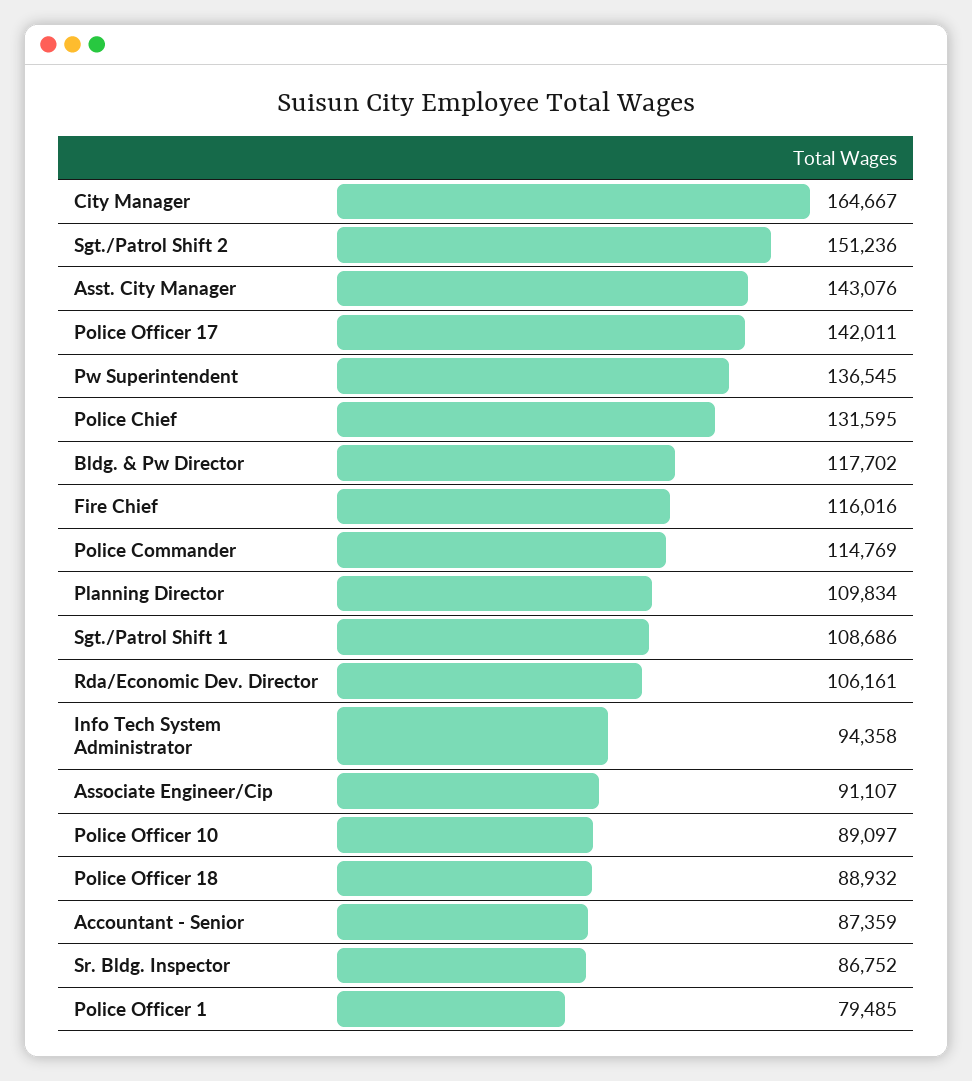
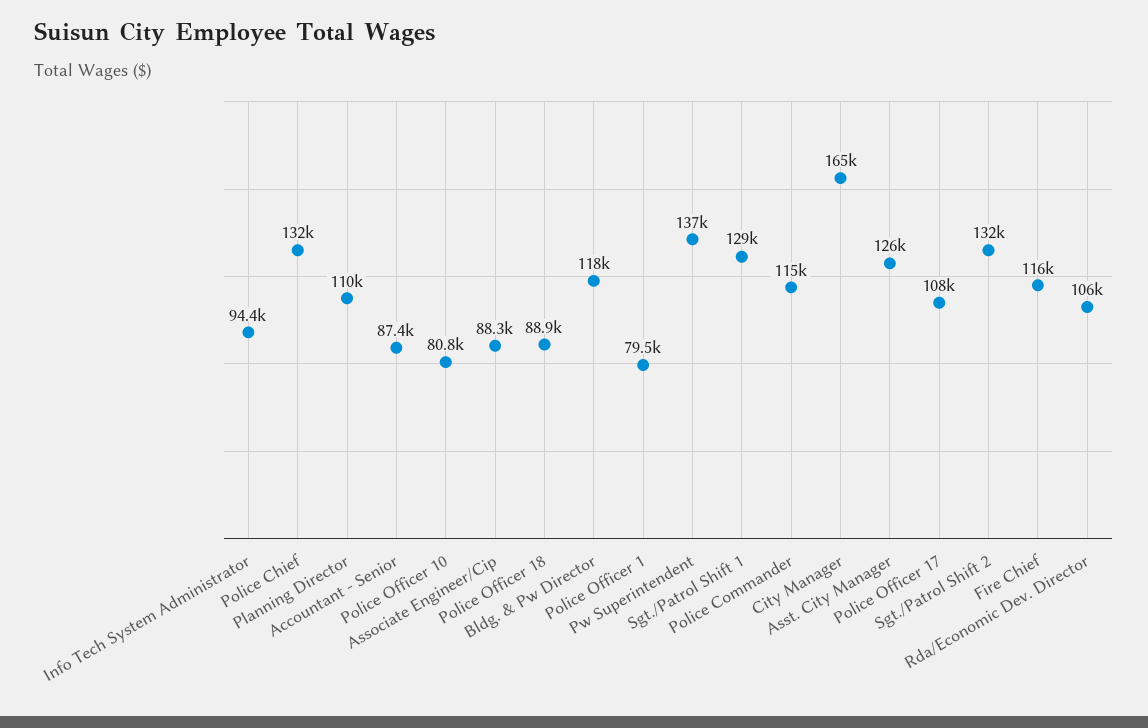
  {
    "City Manager": 164667,
-   "Sgt./Patrol Shift 2": 151236,
+   "Sgt./Patrol Shift 2": 132000,
-   "Asst. City Manager": 143076,
+   "Asst. City Manager": 126000,
-   "Police Officer 17": 142011,
+   "Police Officer 17": 108000,
    "Pw Superintendent": 136545,
    "Police Chief": 131595,
    "Bldg. & Pw Director": 117702,
    "Fire Chief": 116016,
    "Police Commander": 114769,
    "Planning Director": 109834,
-   "Sgt./Patrol Shift 1": 108686,
+   "Sgt./Patrol Shift 1": 129000,
    "Rda/Economic Dev. Director": 106161,
    "Info Tech System Administrator": 94358,
-   "Associate Engineer/Cip": 91107,
+   "Associate Engineer/Cip": 88300,
-   "Police Officer 10": 89097,
+   "Police Officer 10": 80800,
    "Police Officer 18": 88932,
    "Accountant - Senior": 87359,
-   "Sr. Bldg. Inspector": 86752,
    "Police Officer 1": 79485
  }

